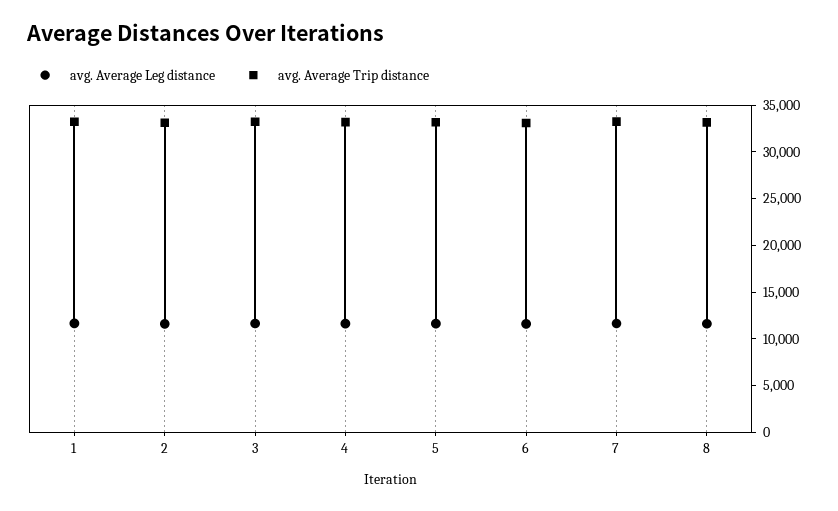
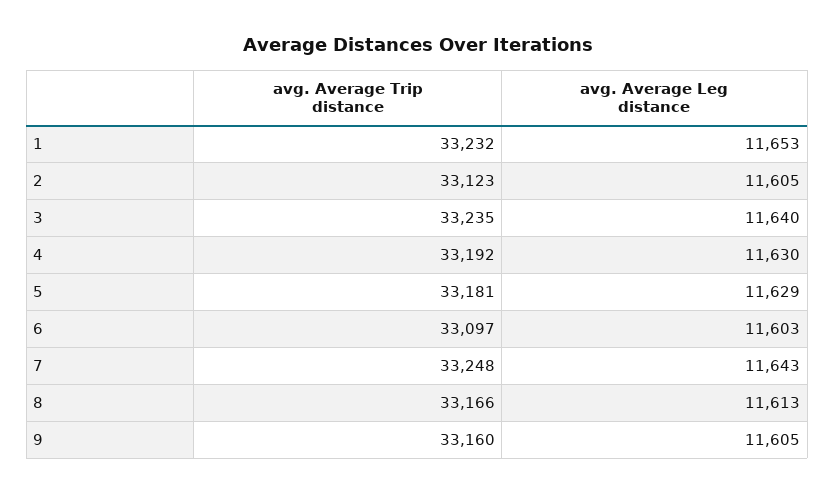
  {
    "avg. Average Leg distance": {
      "1": 11653,
      "2": 11605,
      "3": 11640,
      "4": 11630,
      "5": 11629,
      "6": 11603,
      "7": 11643,
-     "8": 11613
+     "8": 11613,
+     "9": 11605
    },
    "avg. Average Trip distance": {
      "1": 33232,
      "2": 33123,
      "3": 33235,
      "4": 33192,
      "5": 33181,
      "6": 33097,
      "7": 33248,
-     "8": 33166
+     "8": 33166,
+     "9": 33160
    }
  }

